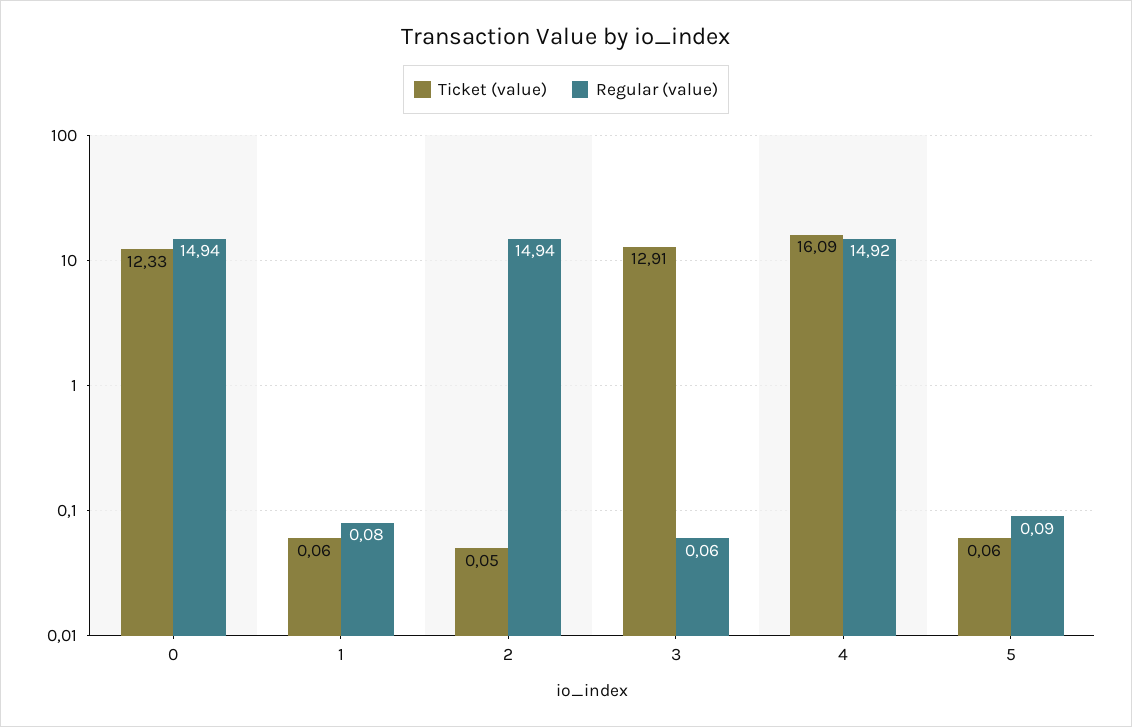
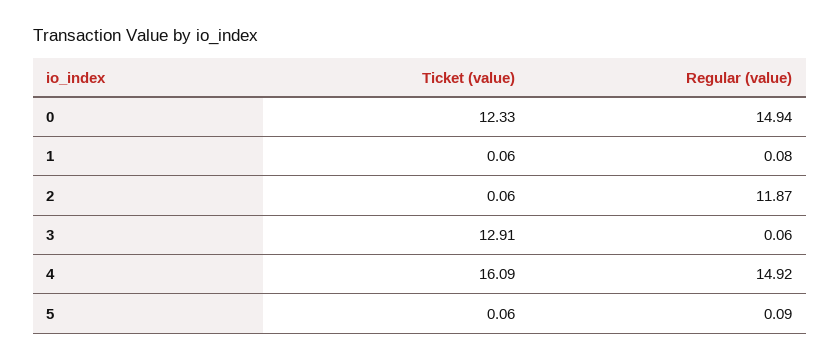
  {
    "Ticket (value)": {
      "0": 12.33,
      "1": 0.06,
-     "2": 0.05,
+     "2": 0.06,
      "3": 12.91,
      "4": 16.09,
      "5": 0.06
    },
    "Regular (value)": {
      "0": 14.94,
      "1": 0.08,
-     "2": 14.94,
+     "2": 11.87,
      "3": 0.06,
      "4": 14.92,
      "5": 0.09
    }
  }

